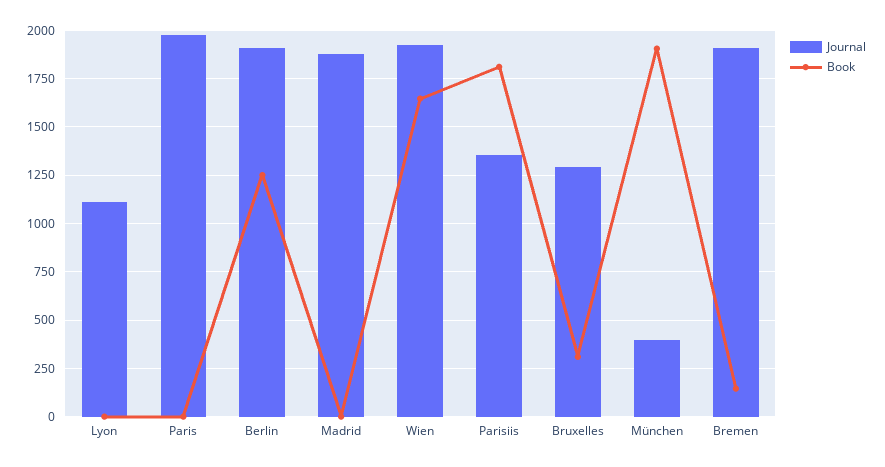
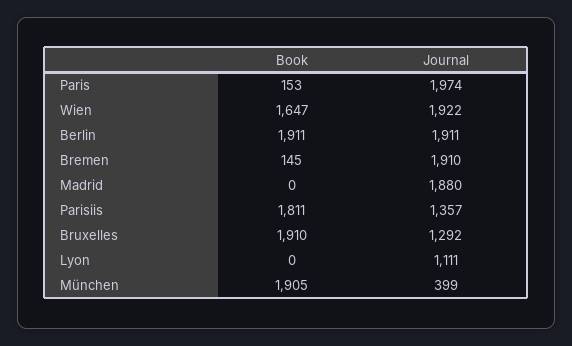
  {
    "Journal": {
      "Lyon": 1111,
      "Paris": 1974,
      "Berlin": 1911,
      "Madrid": 1880,
      "Wien": 1922,
      "Parisiis": 1357,
      "Bruxelles": 1292,
      "München": 399,
      "Bremen": 1910
    },
    "Book": {
      "Lyon": 0,
-     "Paris": 0,
+     "Paris": 153,
-     "Berlin": 1250,
+     "Berlin": 1911,
      "Madrid": 0,
      "Wien": 1647,
      "Parisiis": 1811,
-     "Bruxelles": 300,
+     "Bruxelles": 1910,
      "München": 1905,
      "Bremen": 145
    }
  }

